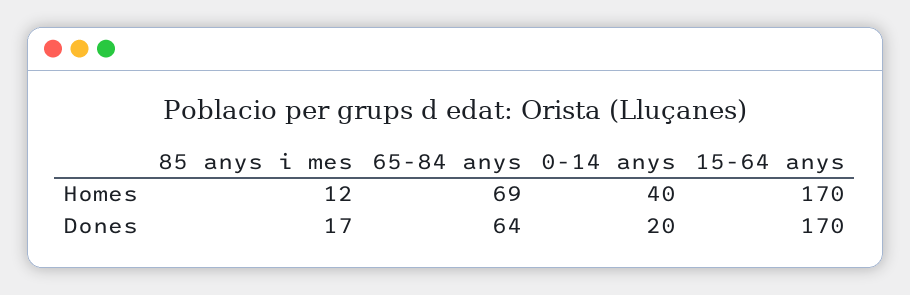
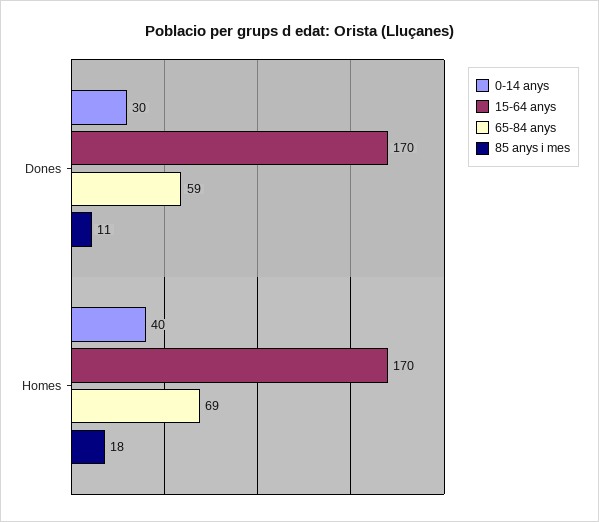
  {
    "85 anys i mes": {
-     "Homes": 12,
+     "Homes": 18,
-     "Dones": 17
+     "Dones": 11
    },
    "65-84 anys": {
      "Homes": 69,
-     "Dones": 64
+     "Dones": 59
    },
    "0-14 anys": {
      "Homes": 40,
-     "Dones": 20
+     "Dones": 30
    },
    "15-64 anys": {
      "Homes": 170,
      "Dones": 170
    }
  }

